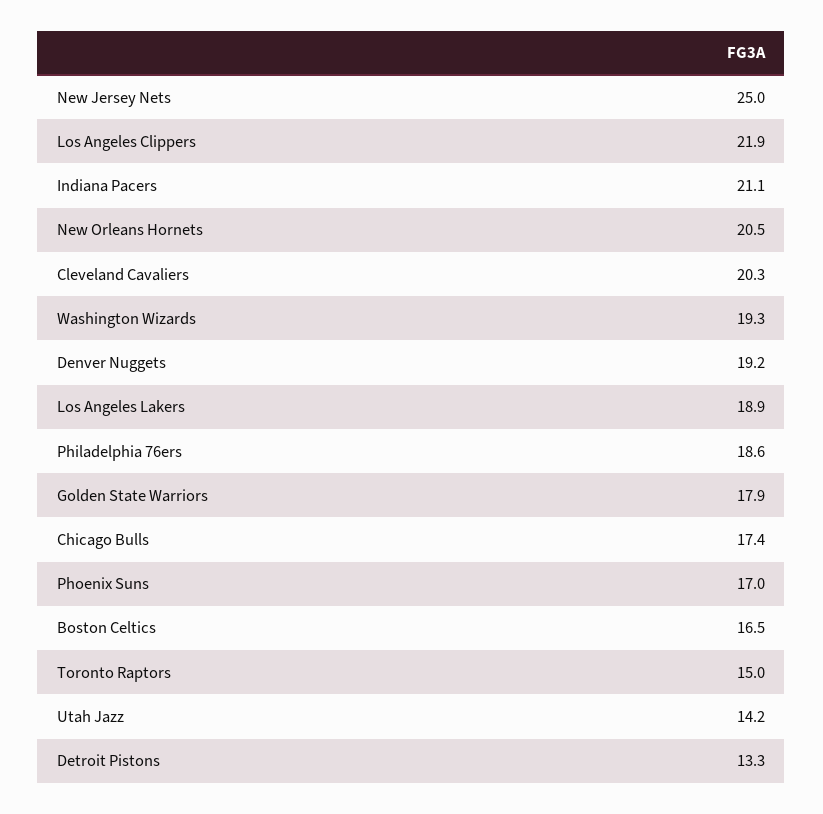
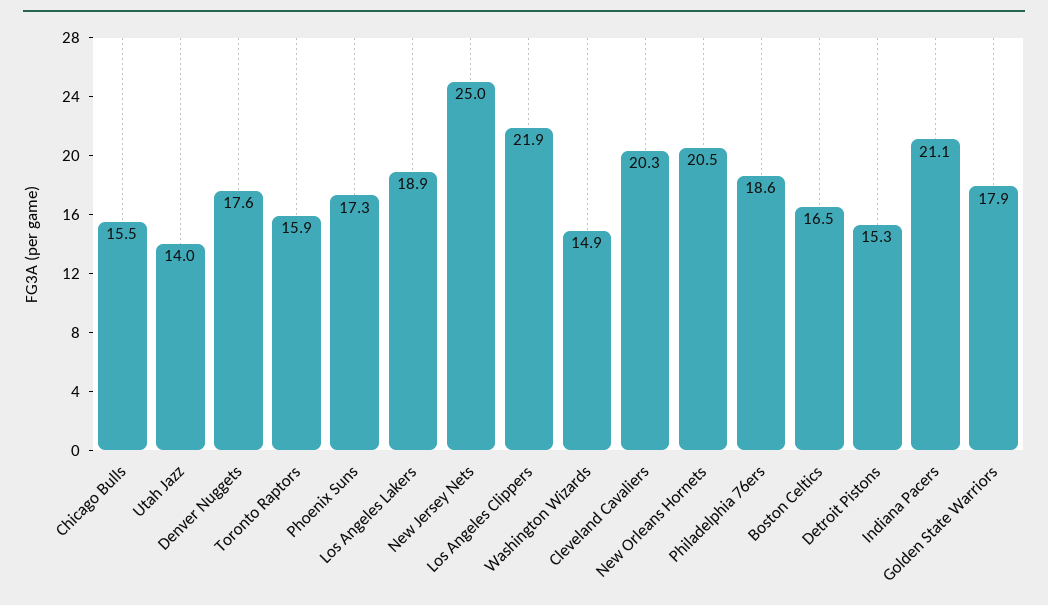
  {
    "New Jersey Nets": 25,
    "Los Angeles Clippers": 21.9,
    "Indiana Pacers": 21.1,
    "New Orleans Hornets": 20.5,
    "Cleveland Cavaliers": 20.3,
-   "Washington Wizards": 19.3,
+   "Washington Wizards": 14.9,
-   "Denver Nuggets": 19.2,
+   "Denver Nuggets": 17.6,
    "Los Angeles Lakers": 18.9,
    "Philadelphia 76ers": 18.6,
    "Golden State Warriors": 17.9,
-   "Chicago Bulls": 17.4,
+   "Chicago Bulls": 15.5,
-   "Phoenix Suns": 17,
+   "Phoenix Suns": 17.3,
    "Boston Celtics": 16.5,
-   "Toronto Raptors": 15,
+   "Toronto Raptors": 15.9,
-   "Utah Jazz": 14.2,
+   "Utah Jazz": 14,
-   "Detroit Pistons": 13.3
+   "Detroit Pistons": 15.3
  }

